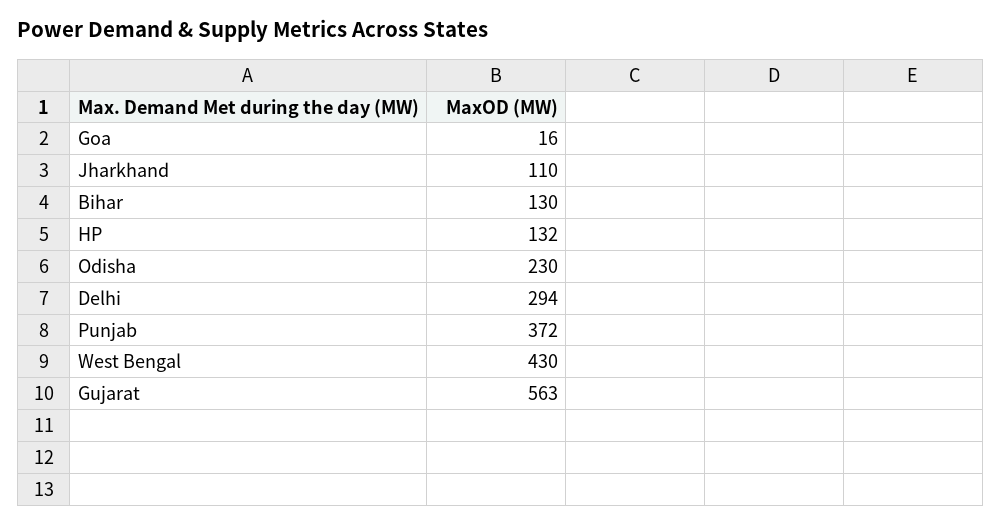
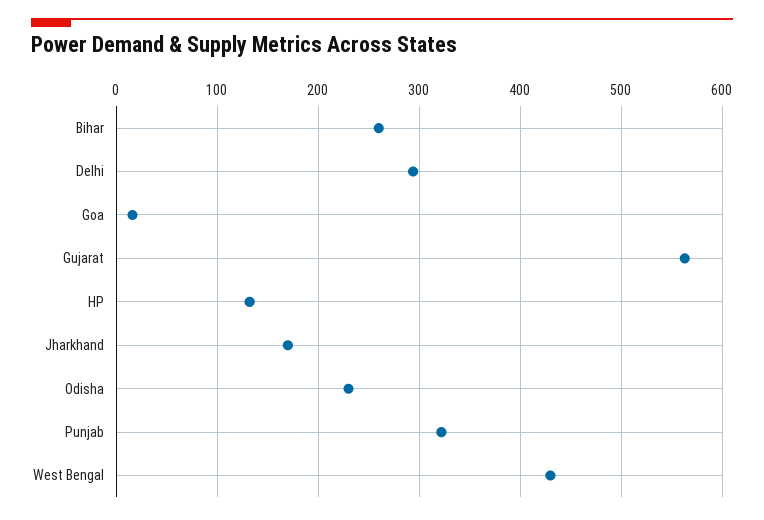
  {
    "Goa": 16,
-   "Jharkhand": 110,
+   "Jharkhand": 170,
-   "Bihar": 130,
+   "Bihar": 260,
    "HP": 132,
    "Odisha": 230,
    "Delhi": 294,
-   "Punjab": 372,
+   "Punjab": 320,
    "West Bengal": 430,
    "Gujarat": 563
  }

